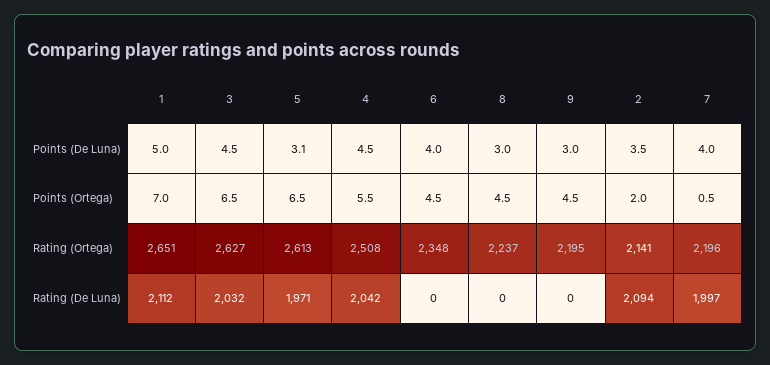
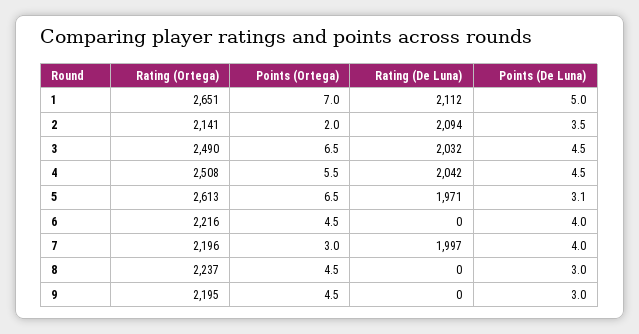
  {
    "1": {
      "Points (De Luna)": 5,
      "Points (Ortega)": 7,
      "Rating (Ortega)": 2651,
      "Rating (De Luna)": 2112
    },
    "3": {
      "Points (De Luna)": 4.5,
      "Points (Ortega)": 6.5,
-     "Rating (Ortega)": 2627,
+     "Rating (Ortega)": 2490,
      "Rating (De Luna)": 2032
    },
    "5": {
      "Points (De Luna)": 3.1,
      "Points (Ortega)": 6.5,
      "Rating (Ortega)": 2613,
      "Rating (De Luna)": 1971
    },
    "4": {
      "Points (De Luna)": 4.5,
      "Points (Ortega)": 5.5,
      "Rating (Ortega)": 2508,
      "Rating (De Luna)": 2042
    },
    "6": {
      "Points (De Luna)": 4,
      "Points (Ortega)": 4.5,
-     "Rating (Ortega)": 2348,
+     "Rating (Ortega)": 2216,
      "Rating (De Luna)": 0
    },
    "8": {
      "Points (De Luna)": 3,
      "Points (Ortega)": 4.5,
      "Rating (Ortega)": 2237,
      "Rating (De Luna)": 0
    },
    "9": {
      "Points (De Luna)": 3,
      "Points (Ortega)": 4.5,
      "Rating (Ortega)": 2195,
      "Rating (De Luna)": 0
    },
    "2": {
      "Points (De Luna)": 3.5,
      "Points (Ortega)": 2,
      "Rating (Ortega)": 2141,
      "Rating (De Luna)": 2094
    },
    "7": {
      "Points (De Luna)": 4,
-     "Points (Ortega)": 0.5,
+     "Points (Ortega)": 3,
      "Rating (Ortega)": 2196,
      "Rating (De Luna)": 1997
    }
  }

